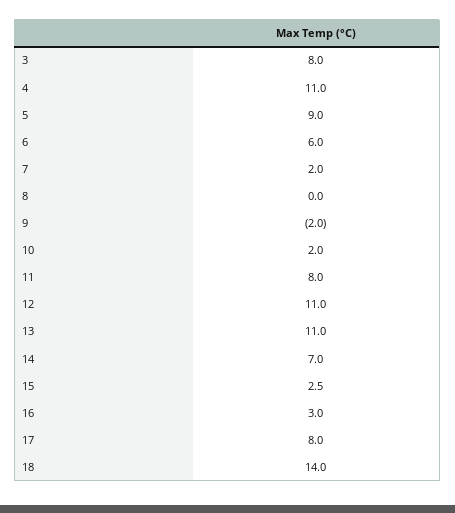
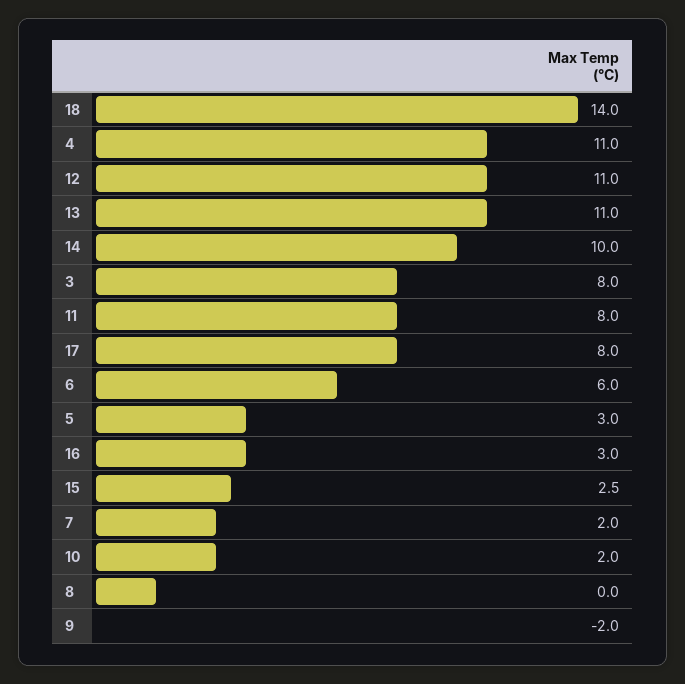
  {
    "3": 8,
    "4": 11,
-   "5": 9,
+   "5": 3,
    "6": 6,
    "7": 2,
    "8": 0,
    "9": -2,
    "10": 2,
    "11": 8,
    "12": 11,
    "13": 11,
-   "14": 7,
+   "14": 10,
    "15": 2.5,
    "16": 3,
    "17": 8,
    "18": 14
  }

